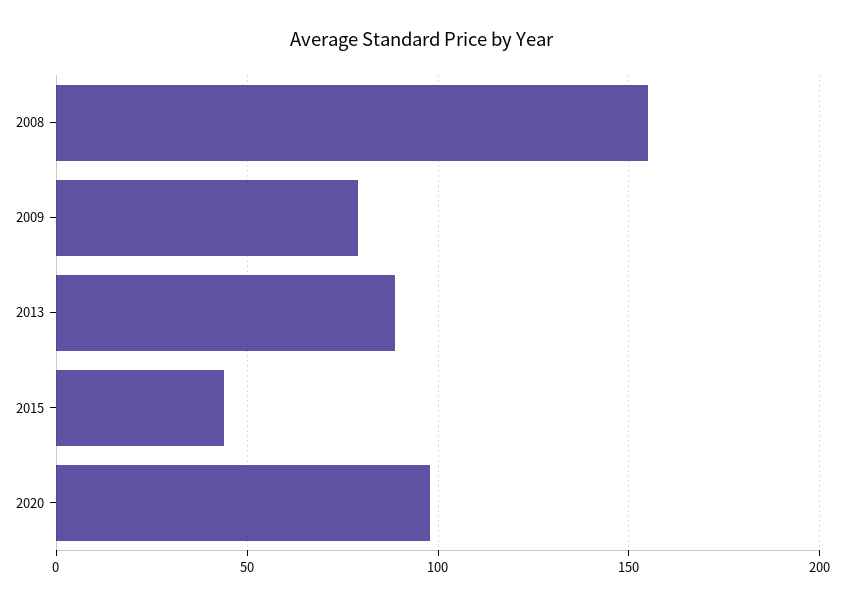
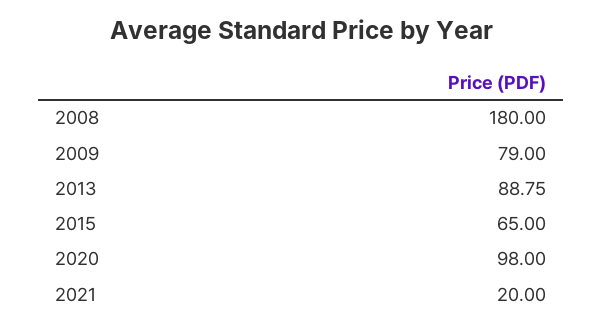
  {
-   "2008": 155,
+   "2008": 180,
    "2009": 79,
    "2013": 88.75,
-   "2015": 45,
+   "2015": 65,
-   "2020": 98
+   "2020": 98,
+   "2021": 20
  }

